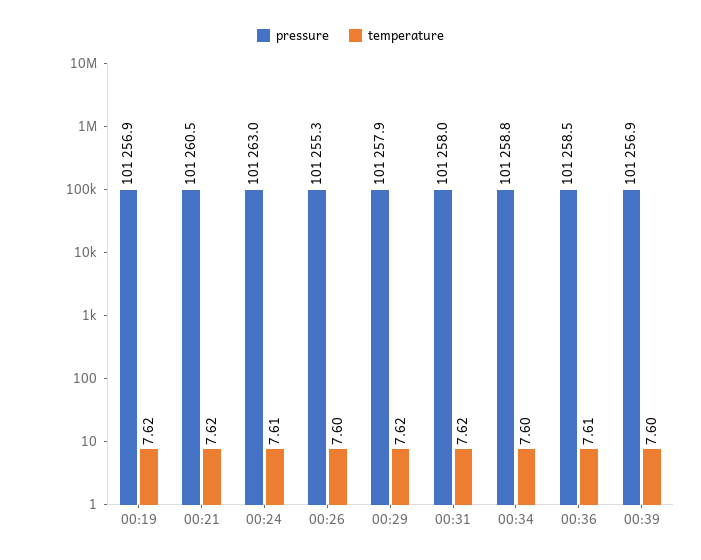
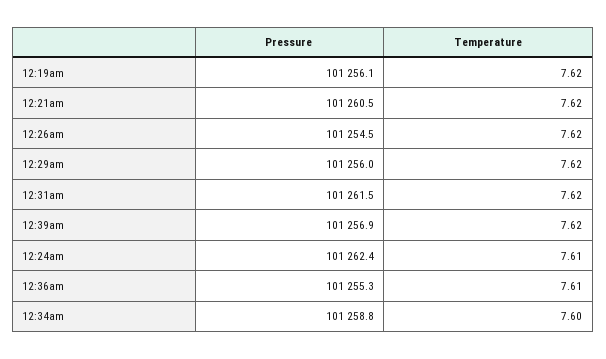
  {
    "pressure": {
-     "00:19": 101256.9,
+     "00:19": 101256.1,
      "00:21": 101260.5,
-     "00:24": 101263,
+     "00:24": 101262.4,
-     "00:26": 101255.3,
+     "00:26": 101254.5,
-     "00:29": 101257.9,
+     "00:29": 101256,
-     "00:31": 101258,
+     "00:31": 101261.5,
      "00:34": 101258.8,
-     "00:36": 101258.5,
+     "00:36": 101255.3,
      "00:39": 101256.9
    },
    "temperature": {
      "00:19": 7.62,
      "00:21": 7.62,
      "00:24": 7.61,
-     "00:26": 7.6,
+     "00:26": 7.62,
      "00:29": 7.62,
      "00:31": 7.62,
      "00:34": 7.6,
      "00:36": 7.61,
-     "00:39": 7.6
+     "00:39": 7.62
    }
  }

